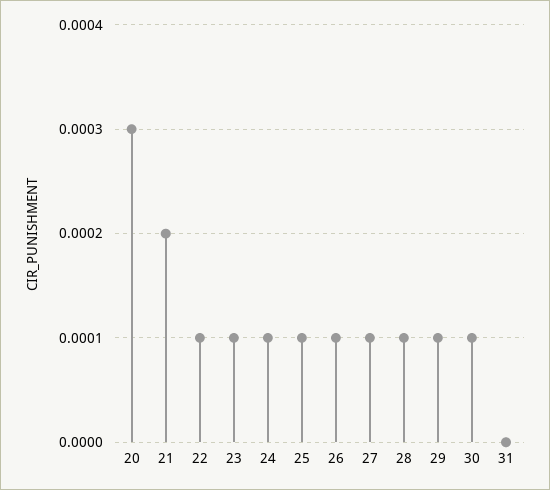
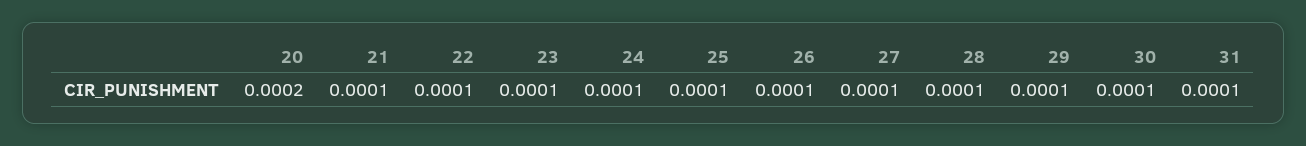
  {
-   "20": 0.0003,
+   "20": 0.0002,
-   "21": 0.0002,
+   "21": 0.0001,
    "22": 0.0001,
    "23": 0.0001,
    "24": 0.0001,
    "25": 0.0001,
    "26": 0.0001,
    "27": 0.0001,
    "28": 0.0001,
    "29": 0.0001,
    "30": 0.0001,
-   "31": 0
+   "31": 0.0001
  }

